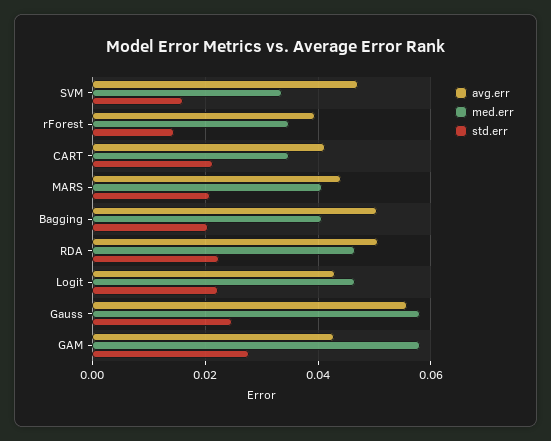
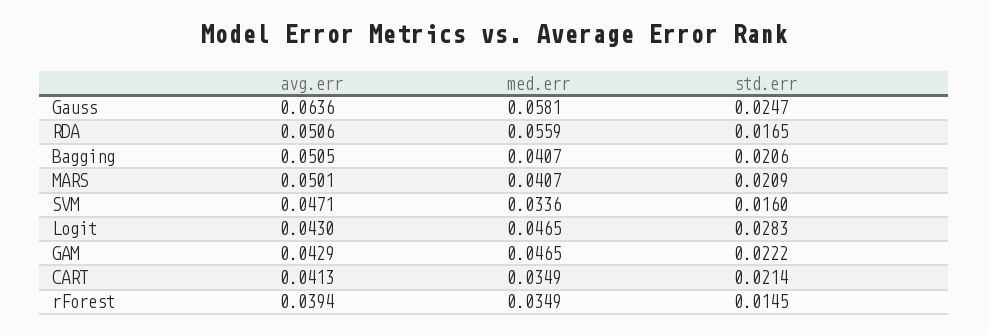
  {
    "avg.err": {
      "SVM": 0.0471,
      "rForest": 0.0394,
      "CART": 0.0413,
-     "MARS": 0.044,
+     "MARS": 0.0501,
      "Bagging": 0.0505,
      "RDA": 0.0506,
      "Logit": 0.043,
-     "Gauss": 0.056,
+     "Gauss": 0.0636,
      "GAM": 0.0429
    },
    "med.err": {
      "SVM": 0.0336,
      "rForest": 0.0349,
      "CART": 0.0349,
      "MARS": 0.0407,
      "Bagging": 0.0407,
-     "RDA": 0.046,
+     "RDA": 0.0559,
      "Logit": 0.0465,
      "Gauss": 0.0581,
-     "GAM": 0.058
+     "GAM": 0.0465
    },
    "std.err": {
      "SVM": 0.016,
      "rForest": 0.0145,
      "CART": 0.0214,
      "MARS": 0.0209,
      "Bagging": 0.0206,
-     "RDA": 0.022,
+     "RDA": 0.0165,
-     "Logit": 0.022,
+     "Logit": 0.0283,
      "Gauss": 0.0247,
-     "GAM": 0.028
+     "GAM": 0.0222
    }
  }

